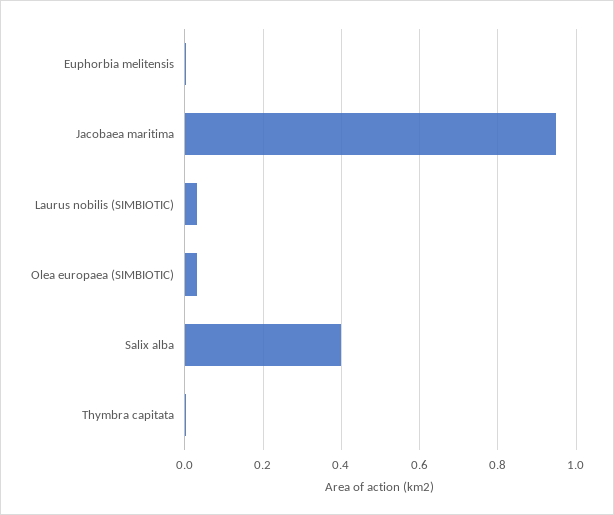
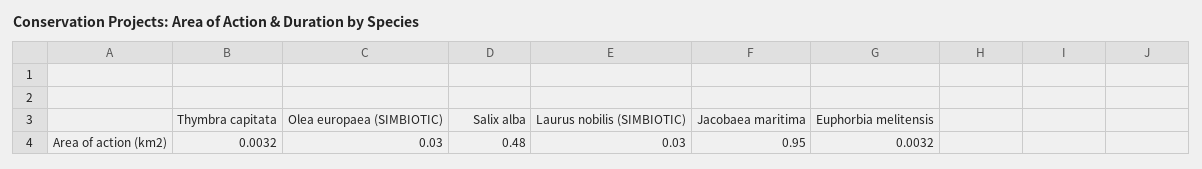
  {
    "Euphorbia melitensis": 0.0032,
    "Jacobaea maritima": 0.95,
    "Laurus nobilis (SIMBIOTIC)": 0.03,
    "Olea europaea (SIMBIOTIC)": 0.03,
-   "Salix alba": 0.4,
+   "Salix alba": 0.48,
    "Thymbra capitata": 0.0032
  }

